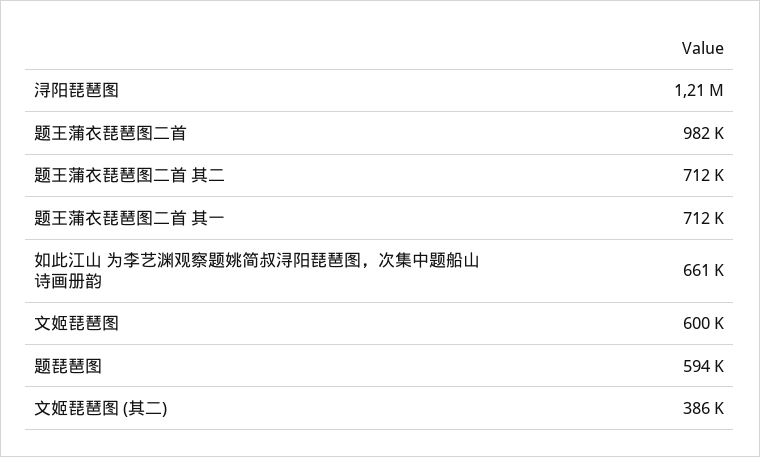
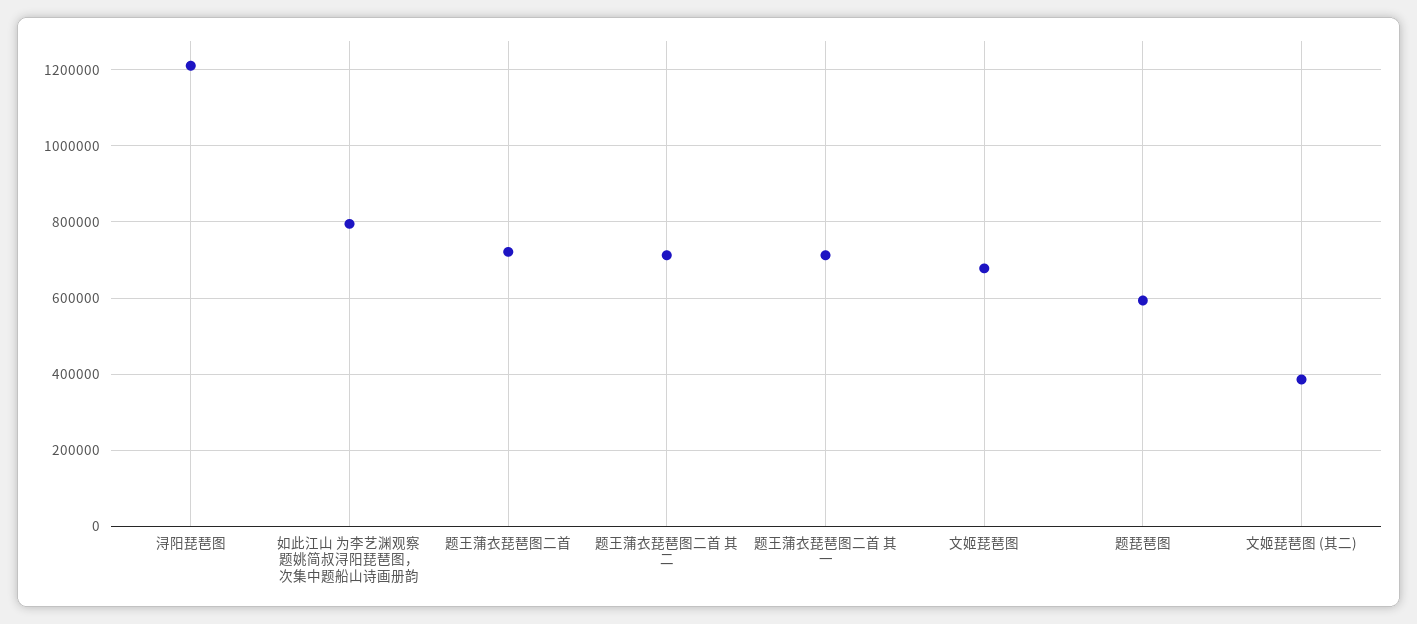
  {
    "浔阳琵琶图": 1210000,
-   "题王蒲衣琵琶图二首": 982000,
+   "题王蒲衣琵琶图二首": 720000,
    "题王蒲衣琵琶图二首 其二": 712000,
    "题王蒲衣琵琶图二首 其一": 712000,
-   "如此江山 为李艺渊观察题姚简叔浔阳琵琶图，次集中题船山诗画册韵": 661000,
+   "如此江山 为李艺渊观察题姚简叔浔阳琵琶图，次集中题船山诗画册韵": 800000,
-   "文姬琵琶图": 600000,
+   "文姬琵琶图": 680000,
    "题琵琶图": 594000,
    "文姬琵琶图 (其二)": 386000
  }

